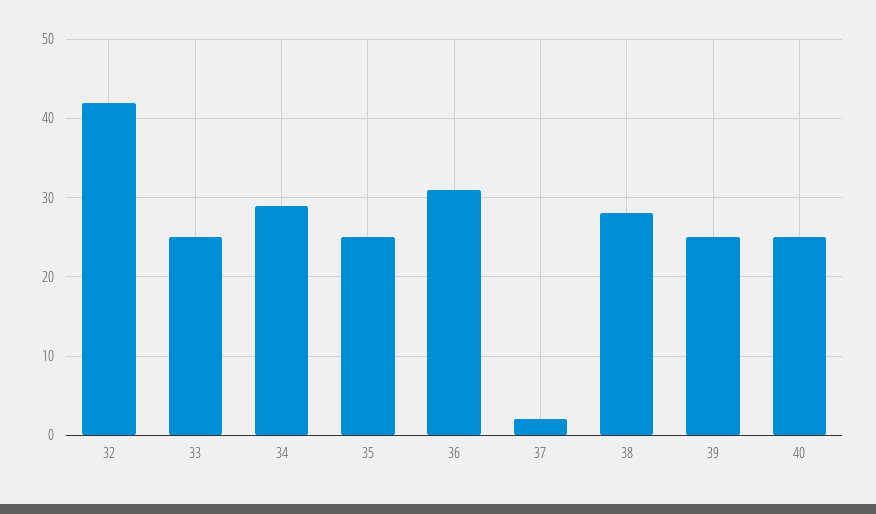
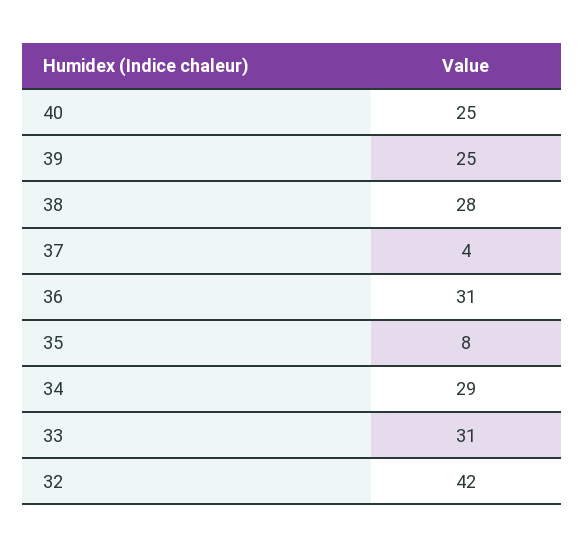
  {
    "32": 42,
-   "33": 25,
+   "33": 31,
    "34": 29,
-   "35": 25,
+   "35": 8,
    "36": 31,
-   "37": 2,
+   "37": 4,
    "38": 28,
    "39": 25,
    "40": 25
  }

